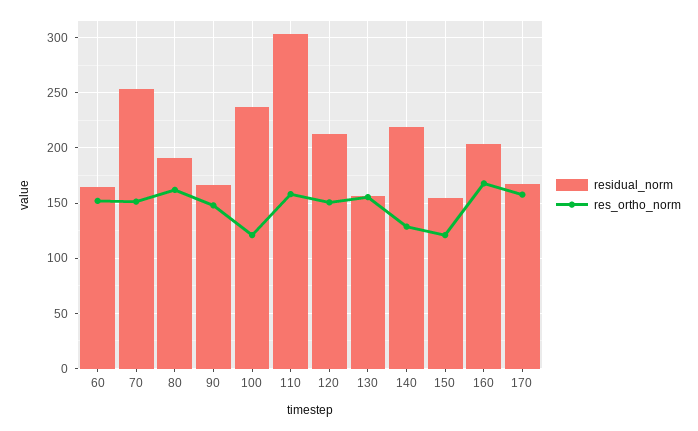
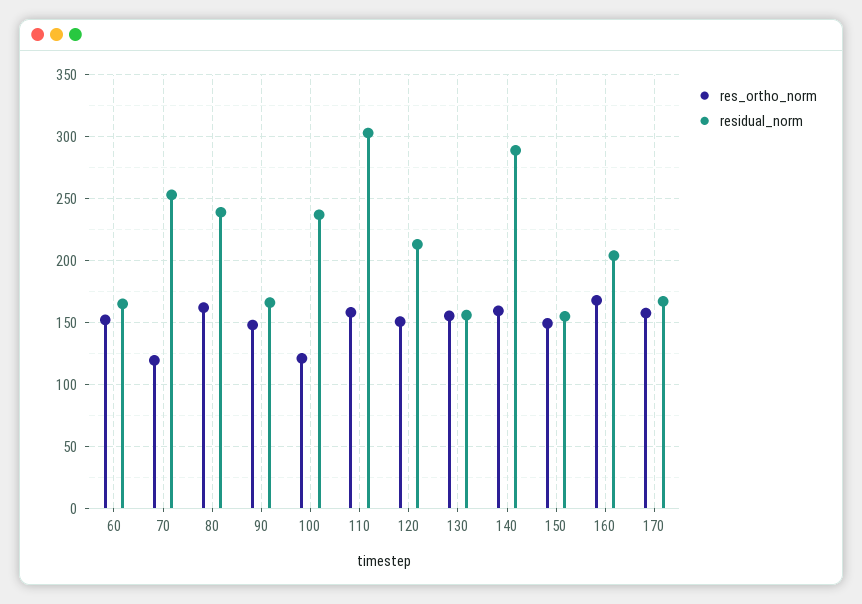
  {
    "residual_norm": {
      "60": 165,
      "70": 255,
-     "80": 190,
+     "80": 240,
      "90": 165,
      "100": 235,
      "110": 305,
      "120": 215,
      "130": 155,
-     "140": 220,
+     "140": 290,
      "150": 155,
      "160": 205,
      "170": 165
    },
    "res_ortho_norm": {
      "60": 150,
-     "70": 150,
+     "70": 120,
      "80": 160,
      "90": 150,
      "100": 120,
      "110": 160,
      "120": 150,
      "130": 155,
-     "140": 130,
+     "140": 160,
-     "150": 120,
+     "150": 150,
      "160": 170,
      "170": 160
    }
  }

